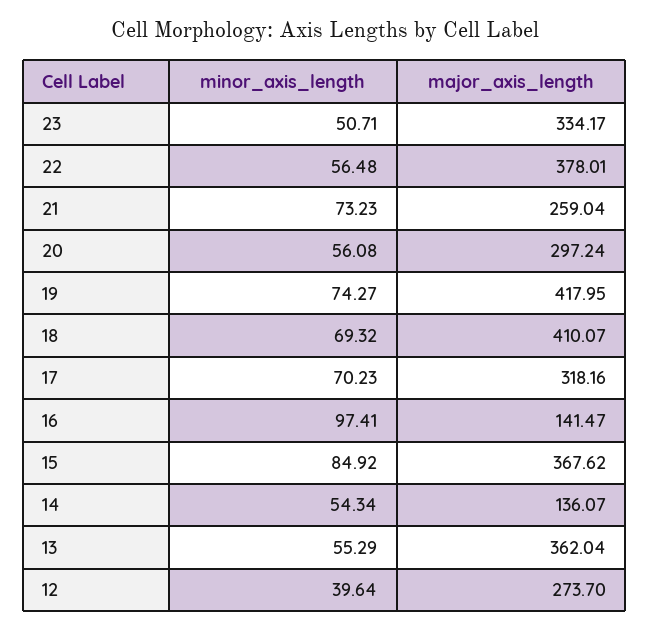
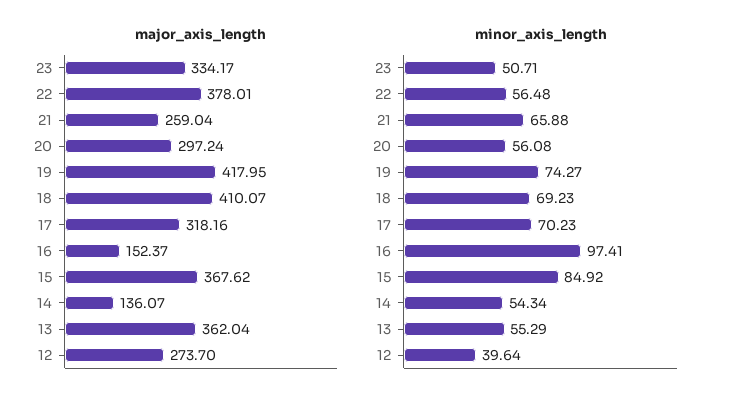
  {
    "minor_axis_length": {
      "23": 50.71,
      "22": 56.48,
-     "21": 73.23,
+     "21": 65.88,
      "20": 56.08,
      "19": 74.27,
-     "18": 69.32,
+     "18": 69.23,
      "17": 70.23,
      "16": 97.41,
      "15": 84.92,
      "14": 54.34,
      "13": 55.29,
      "12": 39.64
    },
    "major_axis_length": {
      "23": 334.17,
      "22": 378.01,
      "21": 259.04,
      "20": 297.24,
      "19": 417.95,
      "18": 410.07,
      "17": 318.16,
-     "16": 141.47,
+     "16": 152.37,
      "15": 367.62,
      "14": 136.07,
      "13": 362.04,
      "12": 273.7
    }
  }

